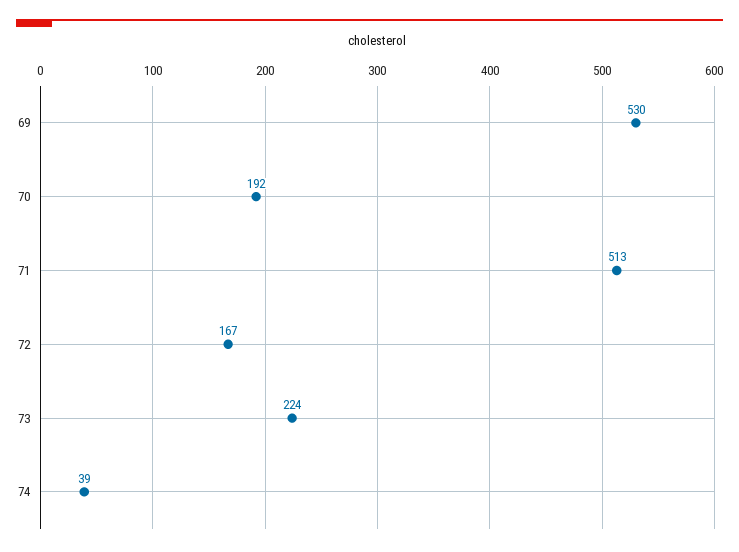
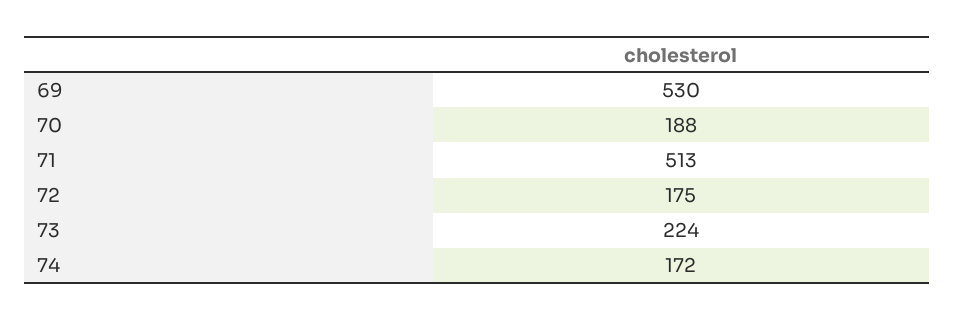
  {
    "69": 530,
-   "70": 192,
+   "70": 188,
    "71": 513,
-   "72": 167,
+   "72": 175,
    "73": 224,
-   "74": 39
+   "74": 172
  }

